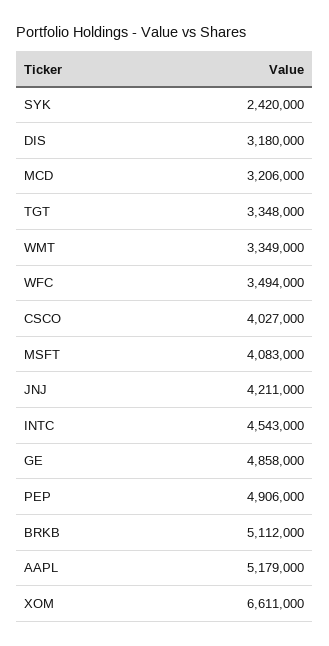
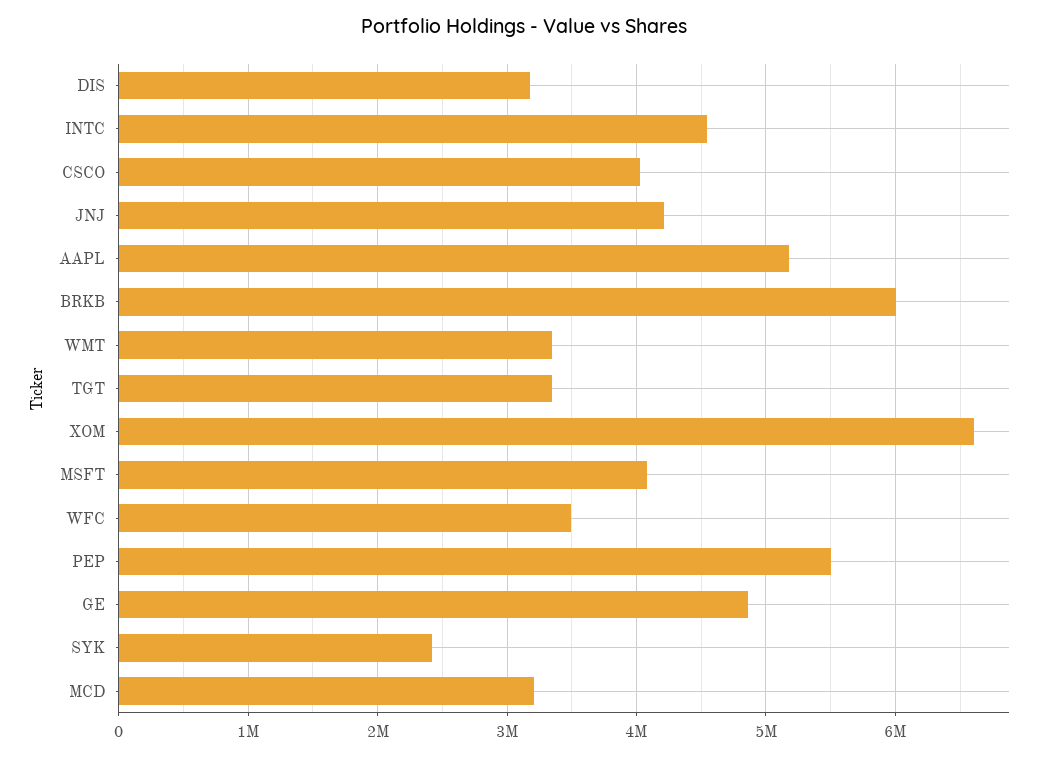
  {
    "SYK": 2420000,
    "DIS": 3180000,
    "MCD": 3206000,
    "TGT": 3348000,
    "WMT": 3349000,
    "WFC": 3494000,
    "CSCO": 4027000,
    "MSFT": 4083000,
    "JNJ": 4211000,
    "INTC": 4543000,
    "GE": 4858000,
-   "PEP": 4906000,
+   "PEP": 5500000,
-   "BRKB": 5112000,
+   "BRKB": 6000000,
    "AAPL": 5179000,
    "XOM": 6611000
  }

